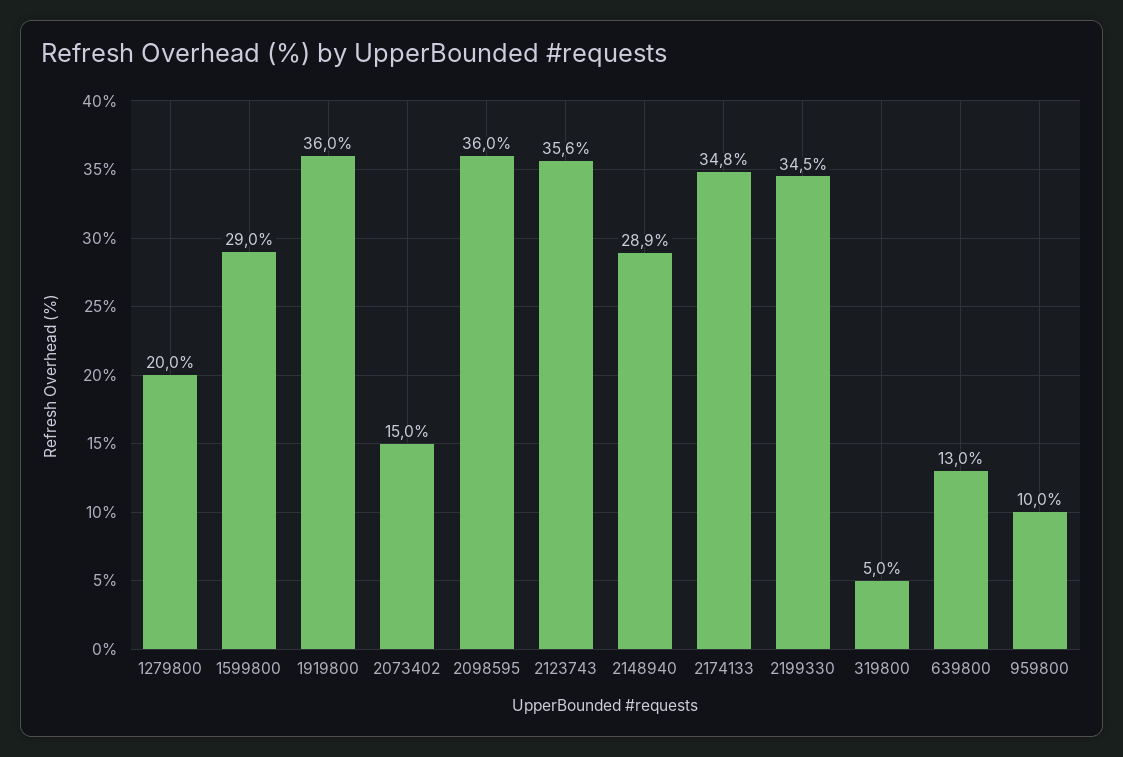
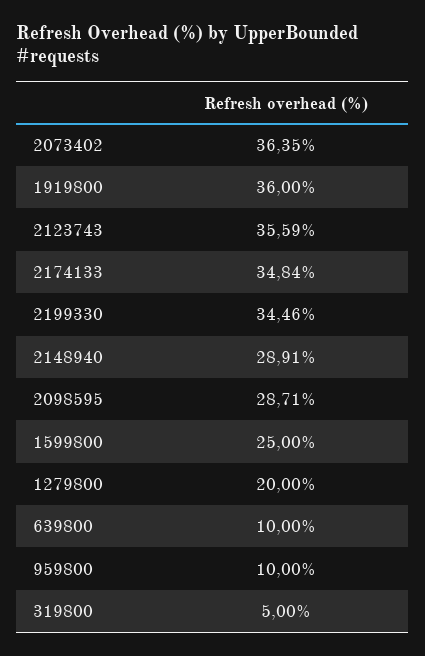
  {
    "1279800": 20,
-   "1599800": 29,
+   "1599800": 25,
    "1919800": 36,
-   "2073402": 15,
+   "2073402": 36.35,
-   "2098595": 36,
+   "2098595": 28.71,
    "2123743": 35.59,
    "2148940": 28.91,
    "2174133": 34.84,
    "2199330": 34.46,
    "319800": 5,
-   "639800": 13,
+   "639800": 10,
    "959800": 10
  }

